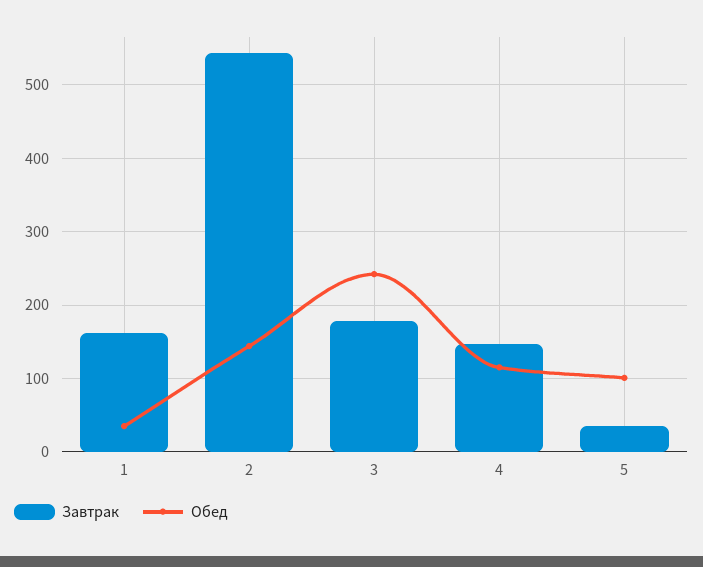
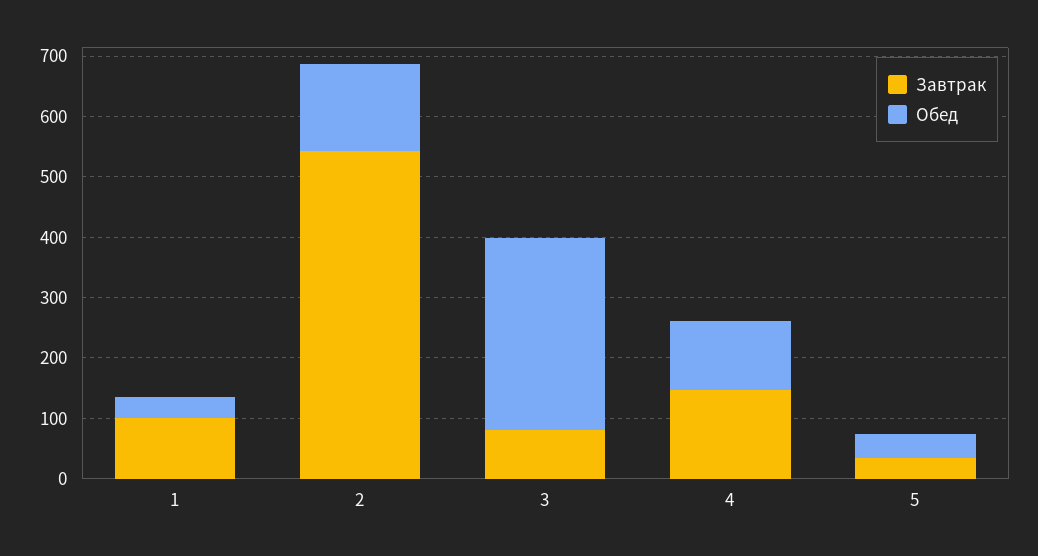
  {
    "Завтрак": {
-     "1": 160,
+     "1": 100,
      "2": 540,
-     "3": 180,
+     "3": 80,
      "4": 150,
      "5": 40
    },
    "Обед": {
      "1": 40,
      "2": 140,
-     "3": 240,
+     "3": 320,
      "4": 120,
-     "5": 100
+     "5": 40
    }
  }

